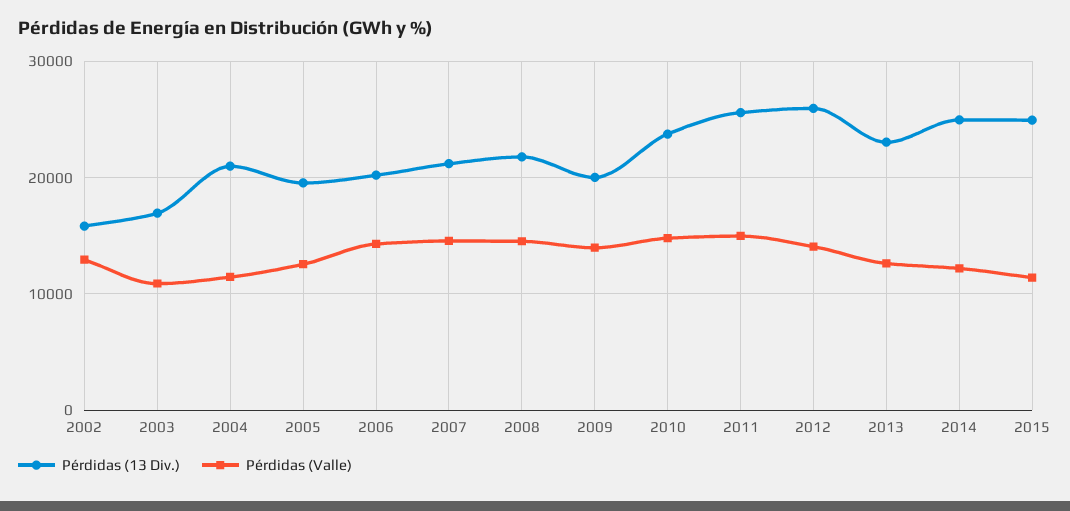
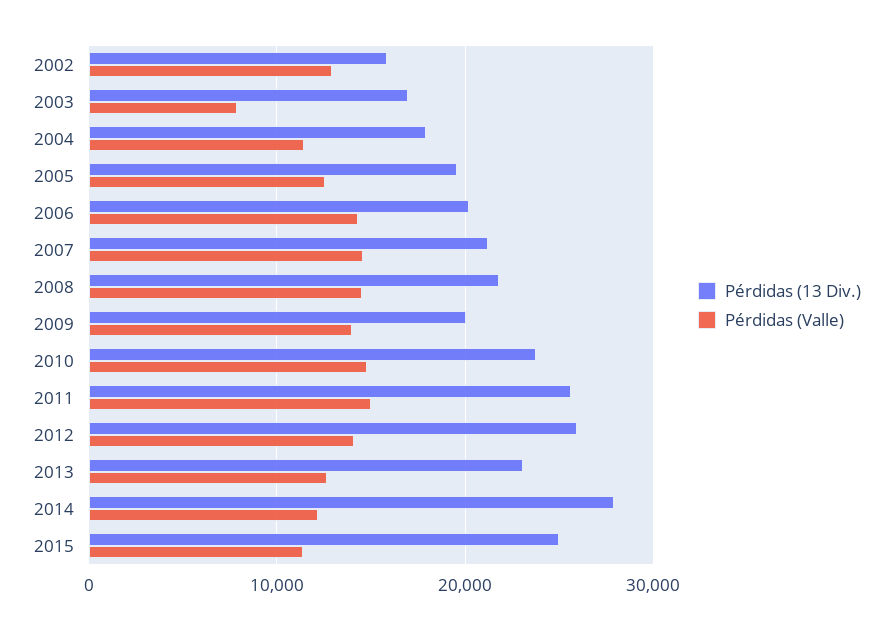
  {
    "Pérdidas (13 Div.)": {
      "2002": 16000,
      "2003": 17000,
-     "2004": 21000,
+     "2004": 18000,
      "2005": 20000,
      "2006": 20000,
      "2007": 21000,
      "2008": 22000,
      "2009": 20000,
      "2010": 24000,
      "2011": 26000,
      "2012": 26000,
      "2013": 23000,
-     "2014": 25000,
+     "2014": 28000,
      "2015": 25000
    },
    "Pérdidas (Valle)": {
      "2002": 13000,
-     "2003": 11000,
+     "2003": 8000,
      "2004": 11000,
      "2005": 13000,
      "2006": 14000,
      "2007": 15000,
      "2008": 15000,
      "2009": 14000,
      "2010": 15000,
      "2011": 15000,
      "2012": 14000,
      "2013": 13000,
      "2014": 12000,
      "2015": 11000
    }
  }

